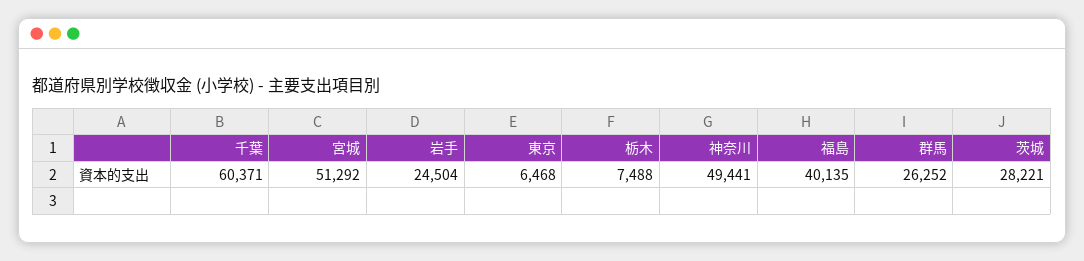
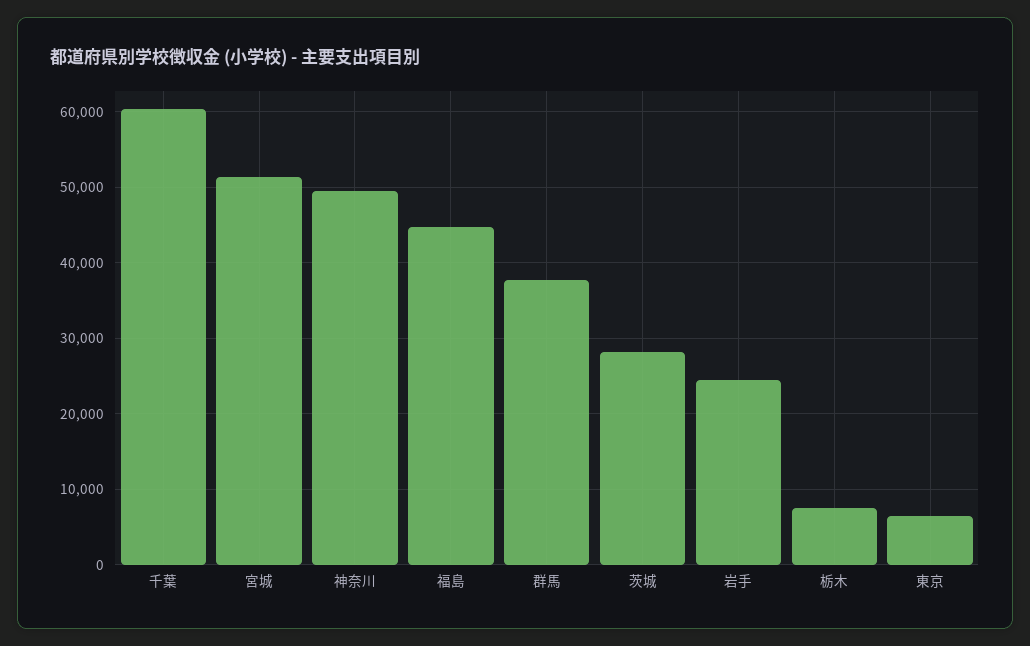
  {
    "千葉": 60371,
    "宮城": 51292,
    "岩手": 24504,
    "東京": 6468,
    "栃木": 7488,
    "神奈川": 49441,
-   "福島": 40135,
+   "福島": 45000,
-   "群馬": 26252,
+   "群馬": 38000,
    "茨城": 28221
  }

